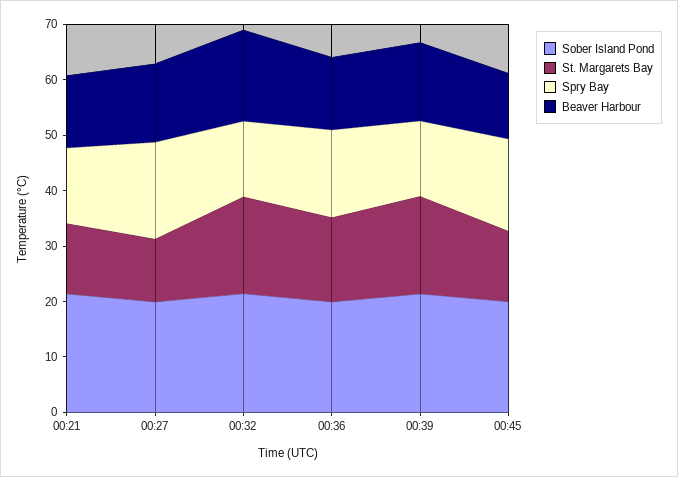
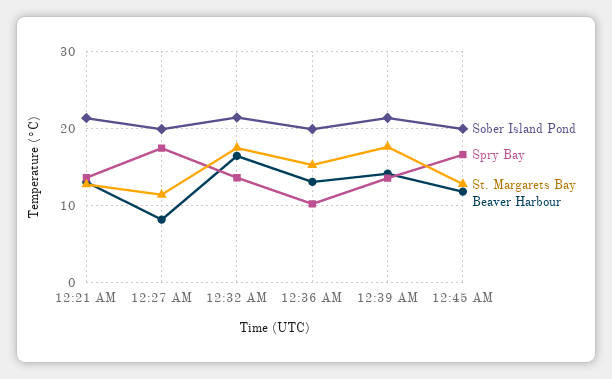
  {
    "Sober Island Pond": {
      "00:21": 21,
      "00:27": 20,
      "00:32": 21,
      "00:36": 20,
      "00:39": 21,
      "00:45": 20
    },
    "St. Margarets Bay": {
      "00:21": 13,
      "00:27": 11,
      "00:32": 17,
      "00:36": 15,
      "00:39": 18,
      "00:45": 13
    },
    "Spry Bay": {
      "00:21": 14,
      "00:27": 17,
      "00:32": 14,
-     "00:36": 16,
+     "00:36": 10,
      "00:39": 14,
      "00:45": 17
    },
    "Beaver Harbour": {
      "00:21": 13,
-     "00:27": 14,
+     "00:27": 8,
      "00:32": 16,
      "00:36": 13,
      "00:39": 14,
      "00:45": 12
    }
  }

